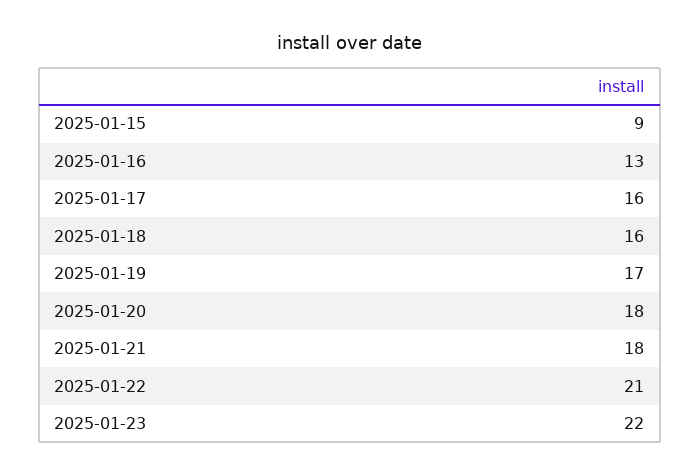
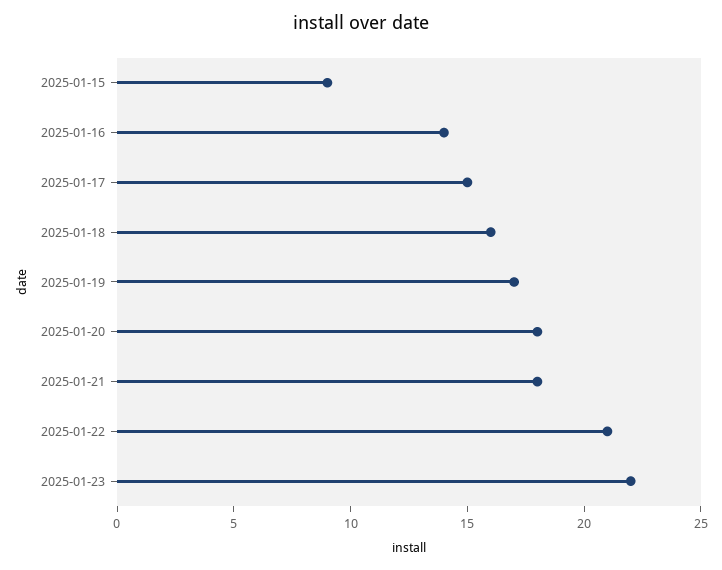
  {
    "2025-01-15": 9,
-   "2025-01-16": 13,
+   "2025-01-16": 14,
-   "2025-01-17": 16,
+   "2025-01-17": 15,
    "2025-01-18": 16,
    "2025-01-19": 17,
    "2025-01-20": 18,
    "2025-01-21": 18,
    "2025-01-22": 21,
    "2025-01-23": 22
  }

